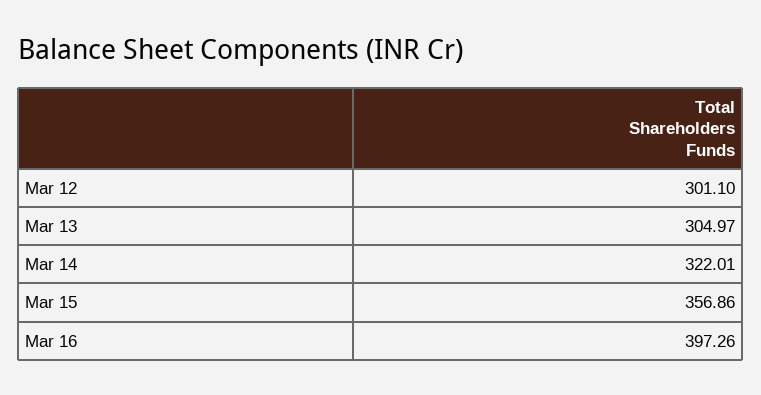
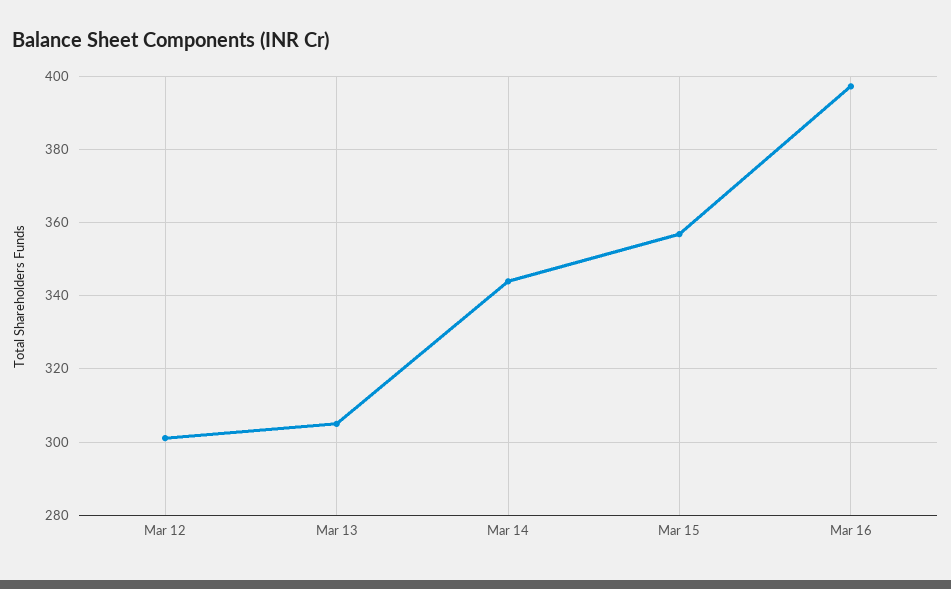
  {
    "Mar 12": 301.1,
    "Mar 13": 304.97,
-   "Mar 14": 322.01,
+   "Mar 14": 344,
    "Mar 15": 356.86,
    "Mar 16": 397.26
  }

